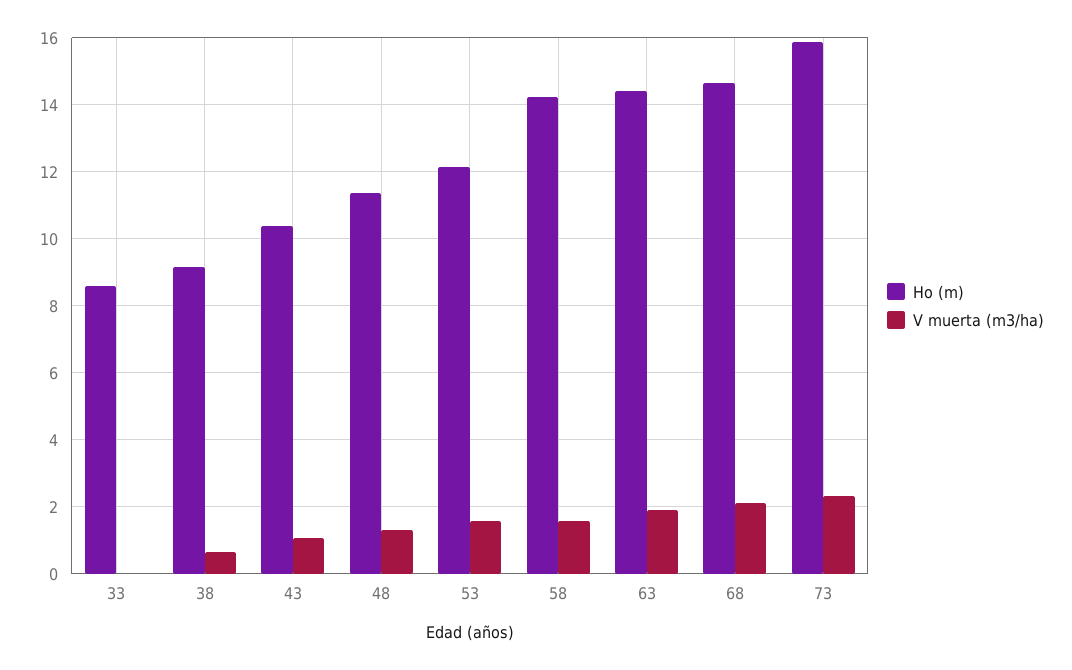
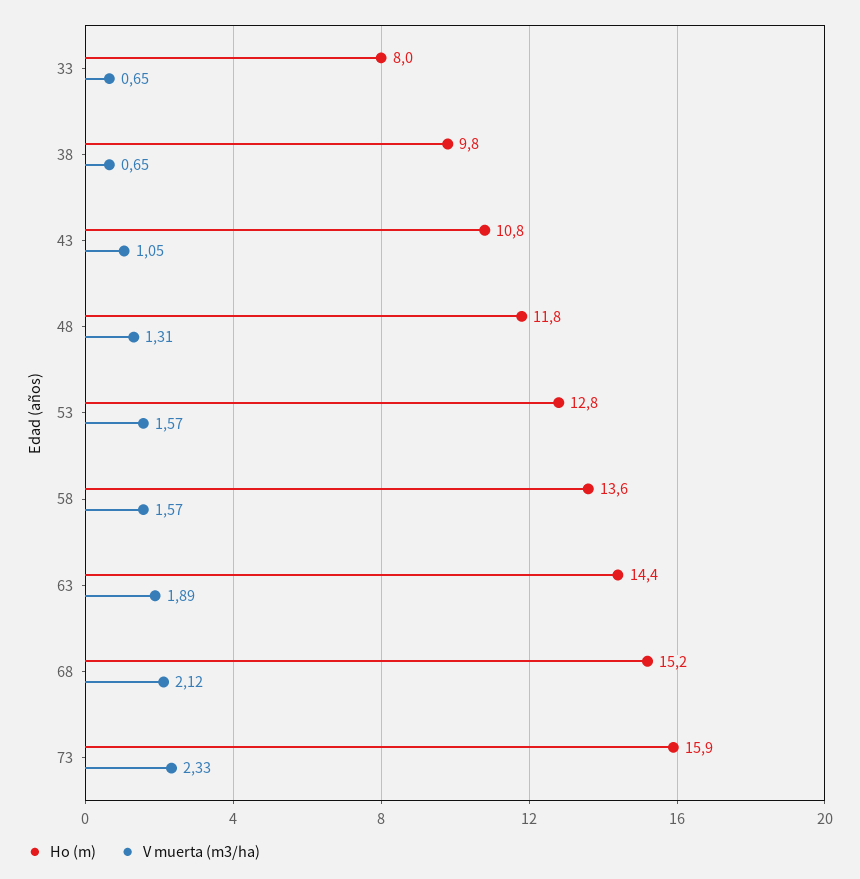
  {
    "Ho (m)": {
-     "33": 8.6,
+     "33": 8,
-     "38": 9.2,
+     "38": 9.8,
-     "43": 10.4,
+     "43": 10.8,
-     "48": 11.4,
+     "48": 11.8,
-     "53": 12.2,
+     "53": 12.8,
-     "58": 14.2,
+     "58": 13.6,
      "63": 14.4,
-     "68": 14.6,
+     "68": 15.2,
      "73": 15.9
    },
    "V muerta (m3/ha)": {
-     "33": 0,
+     "33": 0.65,
      "38": 0.65,
      "43": 1.05,
      "48": 1.31,
      "53": 1.57,
      "58": 1.57,
      "63": 1.89,
      "68": 2.12,
      "73": 2.33
    }
  }

